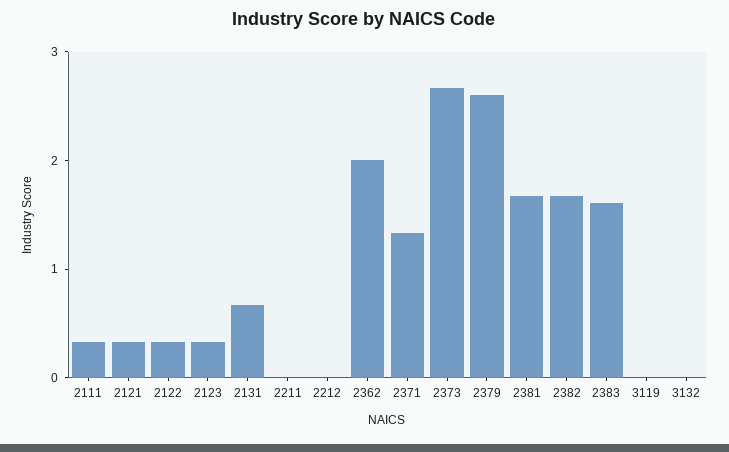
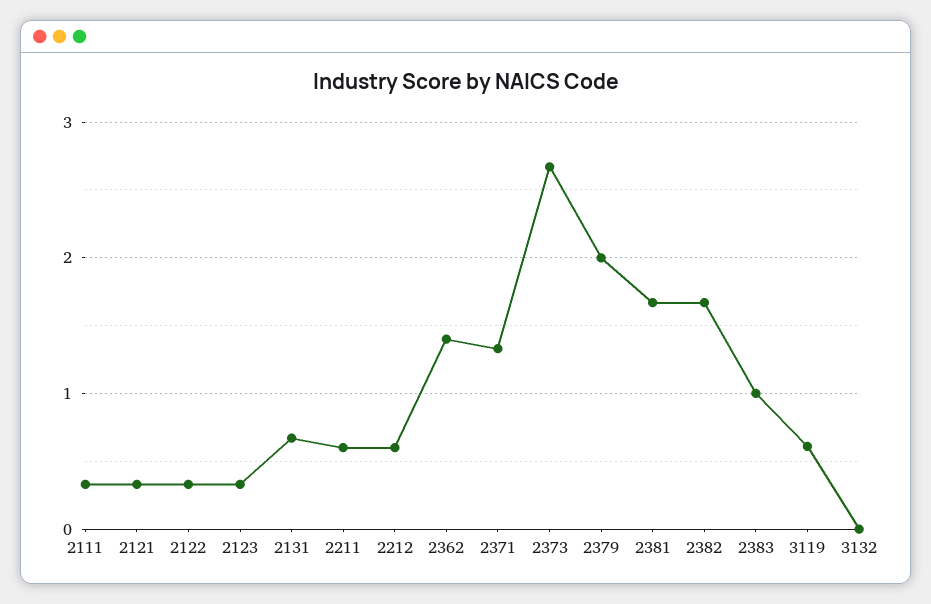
  {
    "2111": 0.3,
    "2121": 0.3,
    "2122": 0.3,
    "2123": 0.3,
    "2131": 0.7,
-   "2211": 0,
+   "2211": 0.6,
-   "2212": 0,
+   "2212": 0.6,
-   "2362": 2,
+   "2362": 1.4,
    "2371": 1.3,
    "2373": 2.7,
-   "2379": 2.6,
+   "2379": 2,
    "2381": 1.7,
    "2382": 1.7,
-   "2383": 1.6,
+   "2383": 1,
-   "3119": 0,
+   "3119": 0.6,
    "3132": 0
  }

